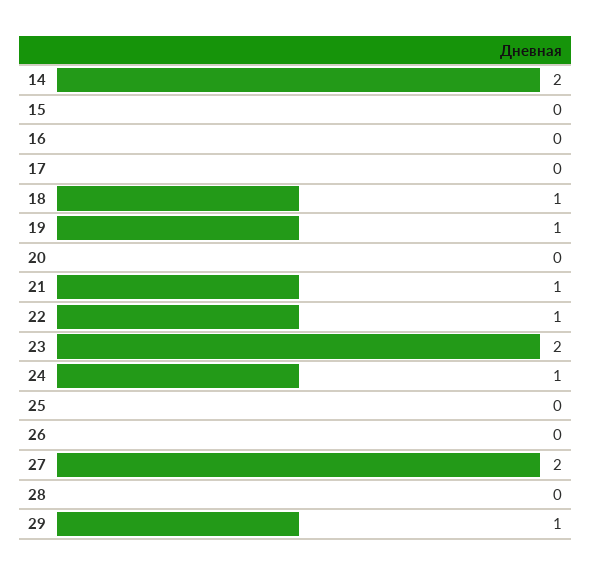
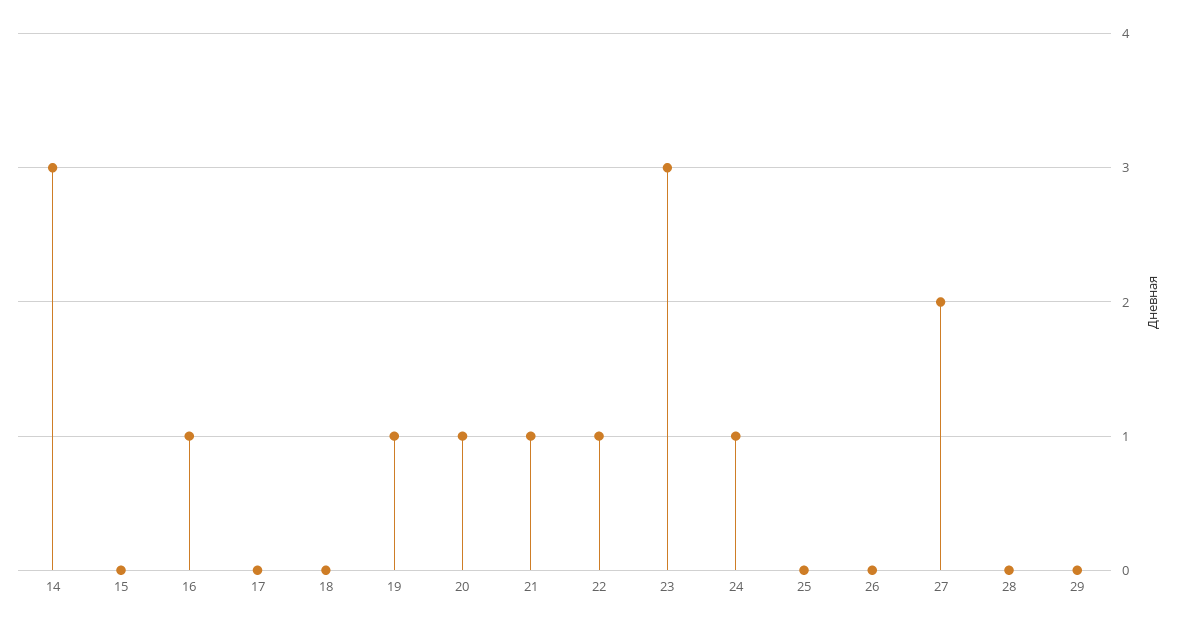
  {
-   "14": 2,
+   "14": 3,
    "15": 0,
-   "16": 0,
+   "16": 1,
    "17": 0,
-   "18": 1,
+   "18": 0,
    "19": 1,
-   "20": 0,
+   "20": 1,
    "21": 1,
    "22": 1,
-   "23": 2,
+   "23": 3,
    "24": 1,
    "25": 0,
    "26": 0,
    "27": 2,
    "28": 0,
-   "29": 1
+   "29": 0
  }

